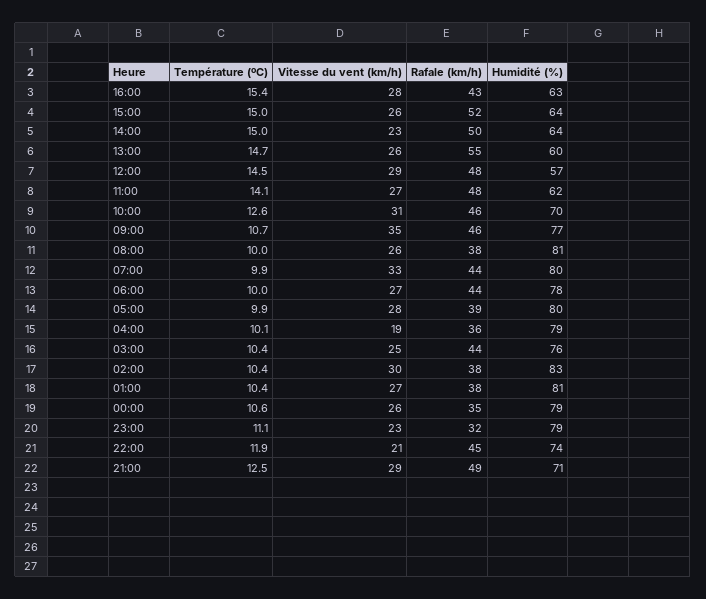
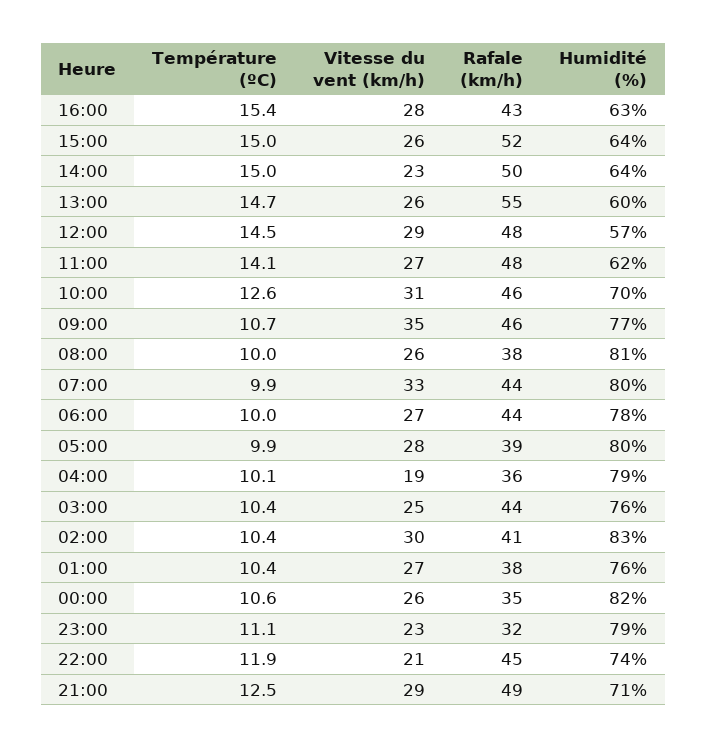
  {
    "Température (ºC)": {
      "16:00": 15.4,
      "15:00": 15,
      "14:00": 15,
      "13:00": 14.7,
      "12:00": 14.5,
      "11:00": 14.1,
      "10:00": 12.6,
      "09:00": 10.7,
      "08:00": 10,
      "07:00": 9.9,
      "06:00": 10,
      "05:00": 9.9,
      "04:00": 10.1,
      "03:00": 10.4,
      "02:00": 10.4,
      "01:00": 10.4,
      "00:00": 10.6,
      "23:00": 11.1,
      "22:00": 11.9,
      "21:00": 12.5
    },
    "Vitesse du vent (km/h)": {
      "16:00": 28,
      "15:00": 26,
      "14:00": 23,
      "13:00": 26,
      "12:00": 29,
      "11:00": 27,
      "10:00": 31,
      "09:00": 35,
      "08:00": 26,
      "07:00": 33,
      "06:00": 27,
      "05:00": 28,
      "04:00": 19,
      "03:00": 25,
      "02:00": 30,
      "01:00": 27,
      "00:00": 26,
      "23:00": 23,
      "22:00": 21,
      "21:00": 29
    },
    "Rafale (km/h)": {
      "16:00": 43,
      "15:00": 52,
      "14:00": 50,
      "13:00": 55,
      "12:00": 48,
      "11:00": 48,
      "10:00": 46,
      "09:00": 46,
      "08:00": 38,
      "07:00": 44,
      "06:00": 44,
      "05:00": 39,
      "04:00": 36,
      "03:00": 44,
-     "02:00": 38,
+     "02:00": 41,
      "01:00": 38,
      "00:00": 35,
      "23:00": 32,
      "22:00": 45,
      "21:00": 49
    },
    "Humidité (%)": {
      "16:00": 63,
      "15:00": 64,
      "14:00": 64,
      "13:00": 60,
      "12:00": 57,
      "11:00": 62,
      "10:00": 70,
      "09:00": 77,
      "08:00": 81,
      "07:00": 80,
      "06:00": 78,
      "05:00": 80,
      "04:00": 79,
      "03:00": 76,
      "02:00": 83,
-     "01:00": 81,
+     "01:00": 76,
-     "00:00": 79,
+     "00:00": 82,
      "23:00": 79,
      "22:00": 74,
      "21:00": 71
    }
  }

